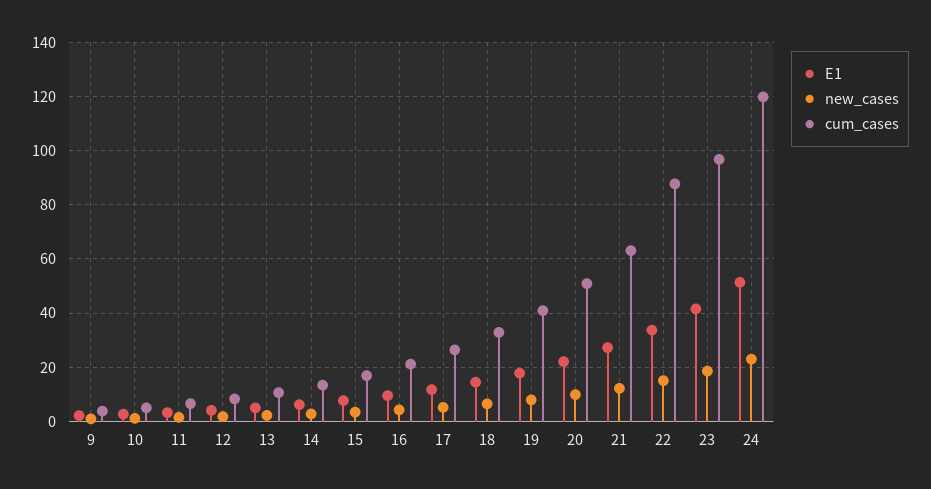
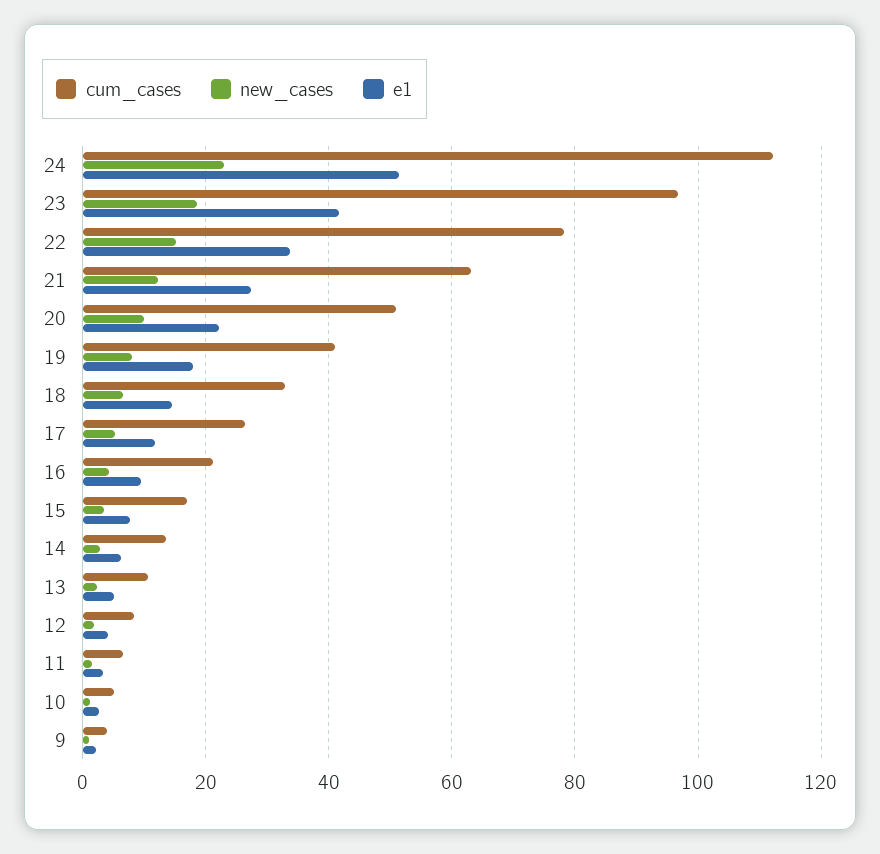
  {
    "E1": {
      "9": 2,
      "10": 2,
      "11": 4,
      "12": 4,
      "13": 6,
      "14": 6,
      "15": 8,
      "16": 10,
      "17": 12,
      "18": 14,
      "19": 18,
      "20": 22,
      "21": 28,
      "22": 34,
      "23": 42,
      "24": 52
    },
    "new_cases": {
      "9": 0,
      "10": 2,
      "11": 2,
      "12": 2,
      "13": 2,
      "14": 2,
      "15": 4,
      "16": 4,
      "17": 6,
      "18": 6,
      "19": 8,
      "20": 10,
      "21": 12,
      "22": 16,
      "23": 18,
      "24": 24
    },
    "cum_cases": {
      "9": 4,
      "10": 6,
      "11": 6,
      "12": 8,
      "13": 10,
      "14": 14,
      "15": 16,
      "16": 22,
      "17": 26,
      "18": 32,
      "19": 40,
      "20": 50,
      "21": 64,
-     "22": 87.5,
+     "22": 78,
      "23": 96,
-     "24": 120
+     "24": 112
    }
  }

